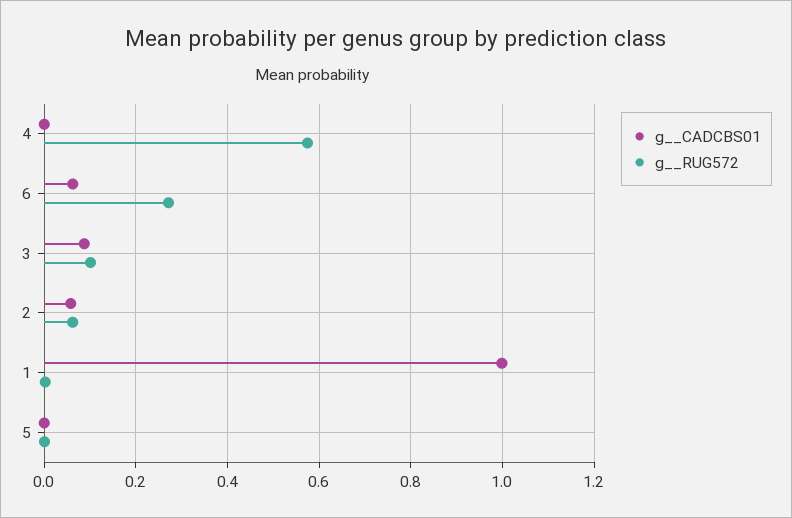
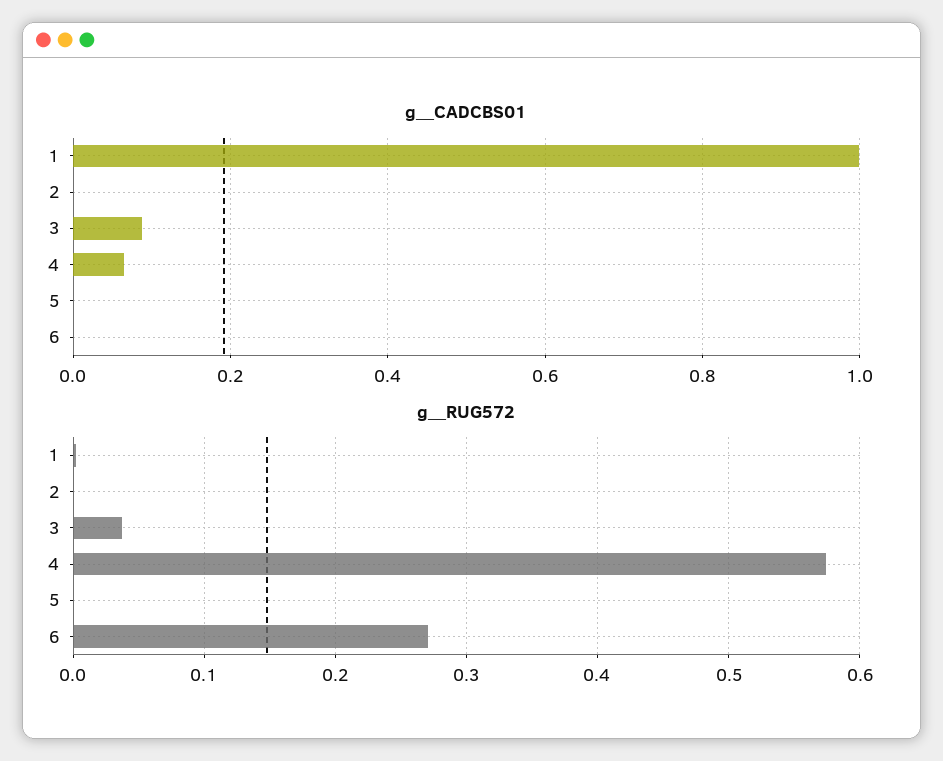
  {
    "g__CADCBS01": {
-     "4": 0,
+     "4": 0.06,
-     "6": 0.06,
+     "6": 0,
      "3": 0.08,
-     "2": 0.06,
+     "2": 0,
      "1": 1,
      "5": 0
    },
    "g__RUG572": {
      "4": 0.57,
      "6": 0.27,
-     "3": 0.1,
+     "3": 0.04,
-     "2": 0.06,
+     "2": 0,
      "1": 0,
      "5": 0
    }
  }

